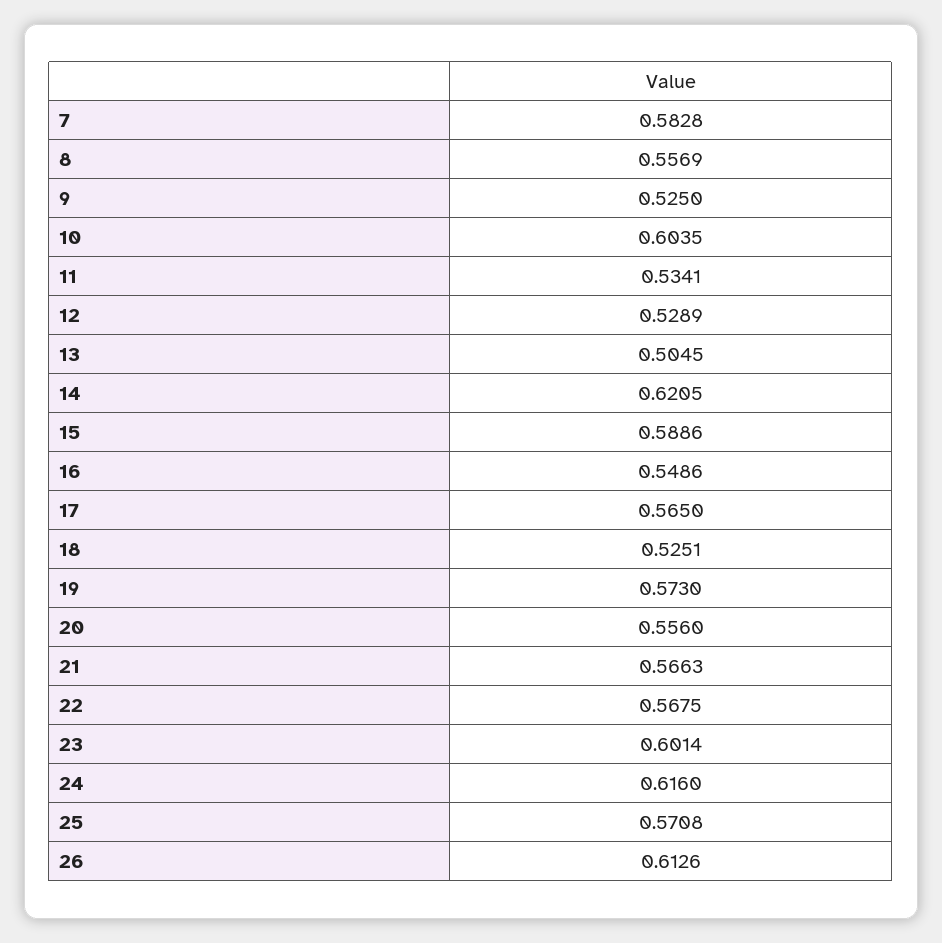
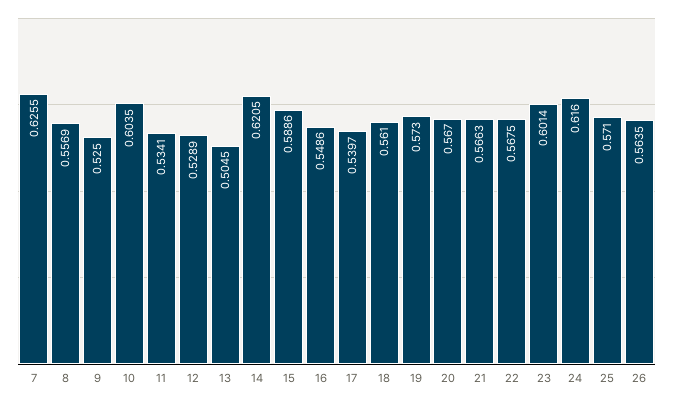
  {
-   "7": 0.5828,
+   "7": 0.6255,
    "8": 0.5569,
    "9": 0.525,
    "10": 0.6035,
    "11": 0.5341,
    "12": 0.5289,
    "13": 0.5045,
    "14": 0.6205,
    "15": 0.5886,
    "16": 0.5486,
-   "17": 0.565,
+   "17": 0.5397,
-   "18": 0.5251,
+   "18": 0.561,
    "19": 0.573,
-   "20": 0.556,
+   "20": 0.567,
    "21": 0.5663,
    "22": 0.5675,
    "23": 0.6014,
    "24": 0.616,
-   "25": 0.5708,
+   "25": 0.571,
-   "26": 0.6126
+   "26": 0.5635
  }

